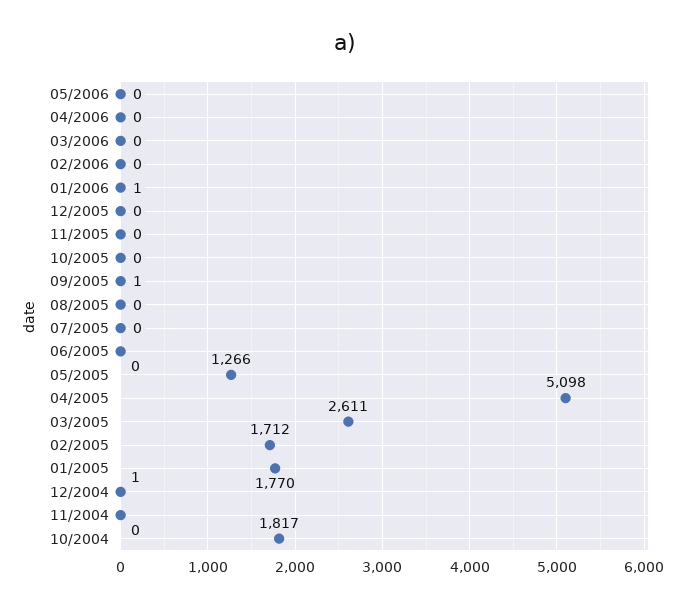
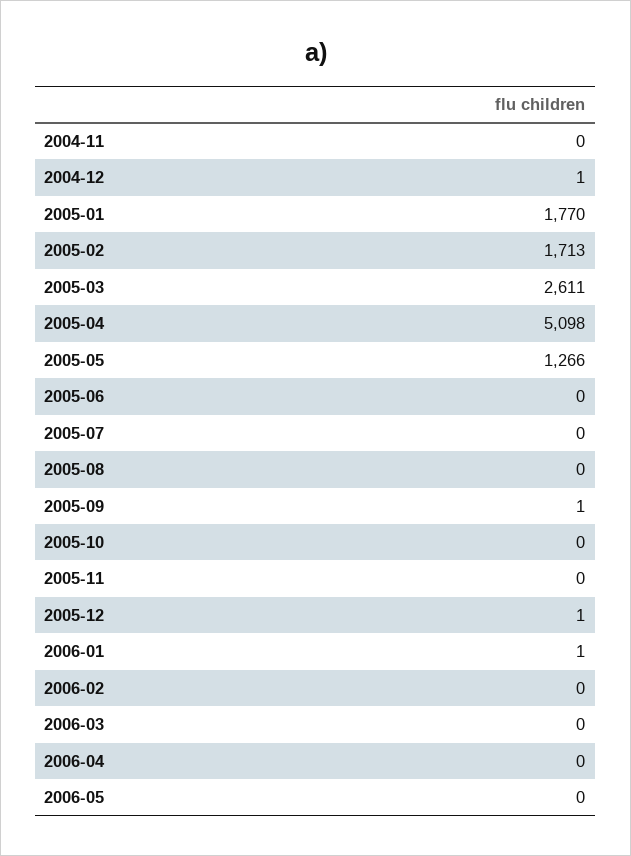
  {
    "05/2006": 0,
    "04/2006": 0,
    "03/2006": 0,
    "02/2006": 0,
    "01/2006": 1,
-   "12/2005": 0,
+   "12/2005": 1,
    "11/2005": 0,
    "10/2005": 0,
    "09/2005": 1,
    "08/2005": 0,
    "07/2005": 0,
    "06/2005": 0,
    "05/2005": 1266,
    "04/2005": 5098,
    "03/2005": 2611,
-   "02/2005": 1712,
+   "02/2005": 1713,
    "01/2005": 1770,
    "12/2004": 1,
-   "11/2004": 0,
+   "11/2004": 0
-   "10/2004": 1817
  }

